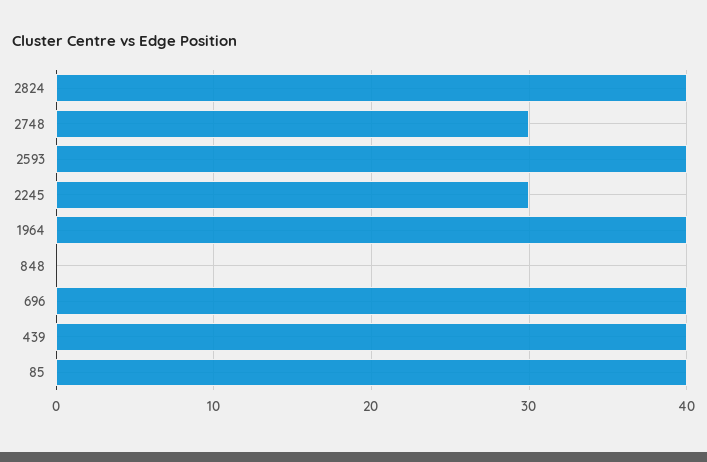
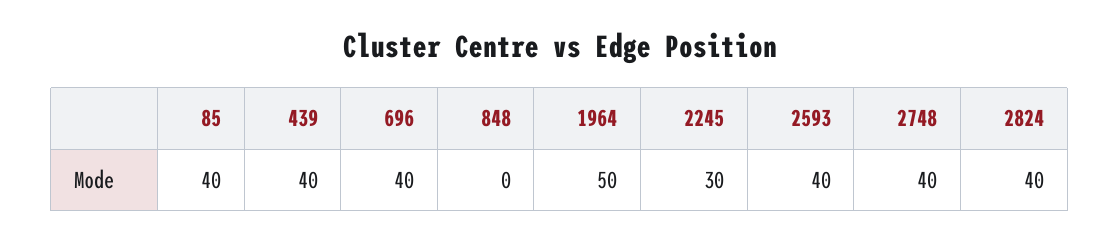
  {
    "2824": 40,
-   "2748": 30,
+   "2748": 40,
    "2593": 40,
    "2245": 30,
-   "1964": 40,
+   "1964": 50,
    "848": 0,
    "696": 40,
    "439": 40,
    "85": 40
  }

